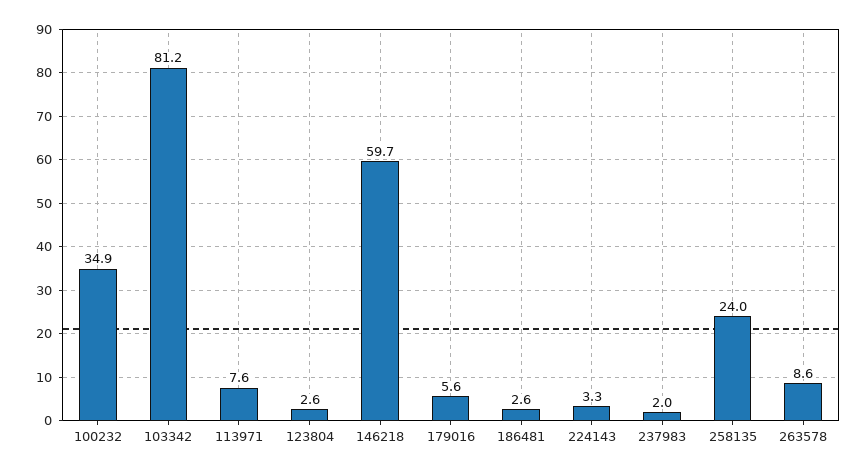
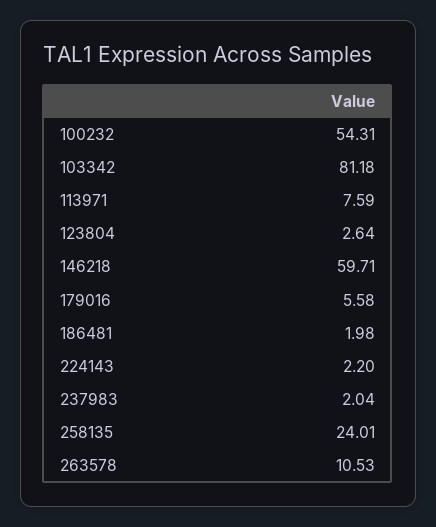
  {
-   "100232": 34.9,
+   "100232": 54.31,
    "103342": 81.18,
    "113971": 7.59,
    "123804": 2.64,
    "146218": 59.71,
    "179016": 5.58,
-   "186481": 2.6,
+   "186481": 1.98,
-   "224143": 3.3,
+   "224143": 2.2,
    "237983": 2.04,
    "258135": 24.01,
-   "263578": 8.6
+   "263578": 10.53
  }

